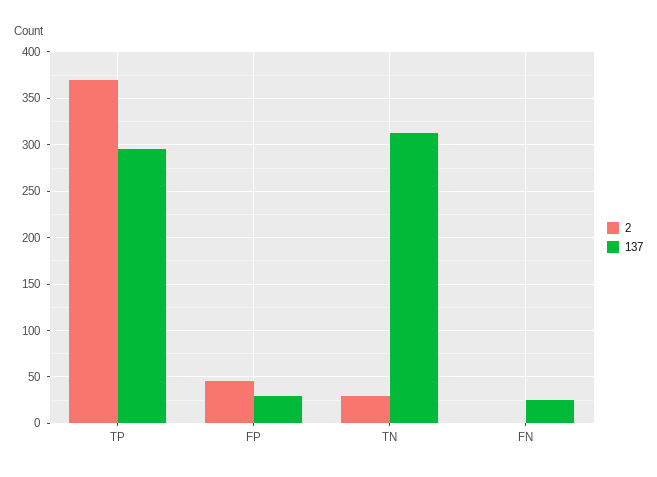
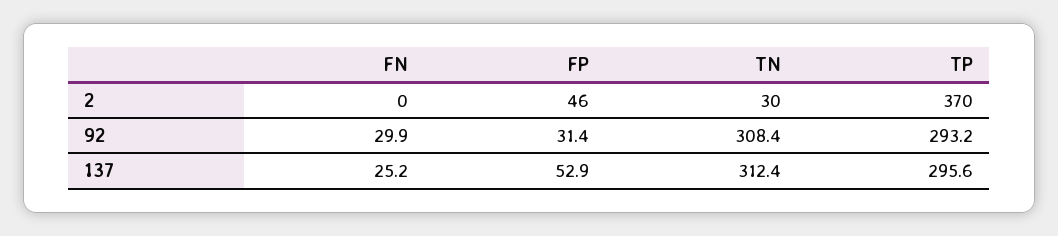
  {
    "2": {
      "TP": 370,
      "FP": 46,
      "TN": 30,
      "FN": 0
    },
    "137": {
      "TP": 295.6,
-     "FP": 30,
+     "FP": 52.9,
      "TN": 312.4,
      "FN": 25.2
-   }
+   },
+   "92": {
+     "FN": 29.9,
+     "FP": 31.4,
+     "TN": 308.4,
+     "TP": 293.2
+   }
  }

